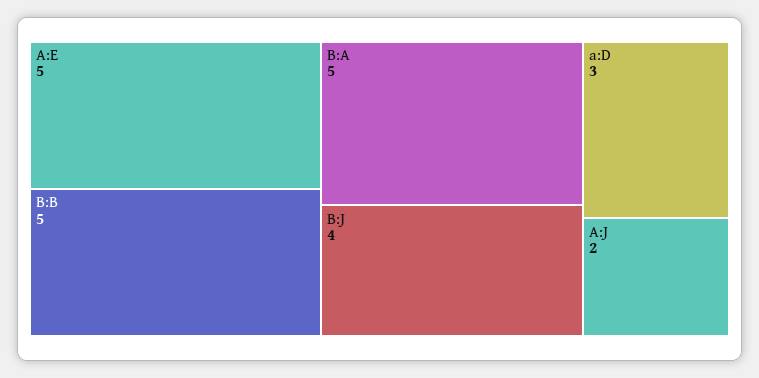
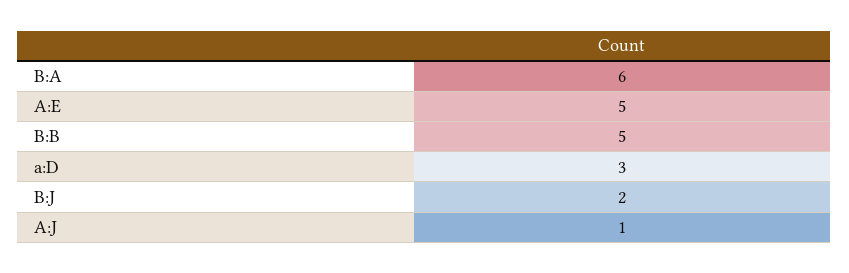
  {
    "A:E": 5,
    "B:B": 5,
-   "B:A": 5,
+   "B:A": 6,
-   "B:J": 4,
+   "B:J": 2,
    "a:D": 3,
-   "A:J": 2
+   "A:J": 1
  }

